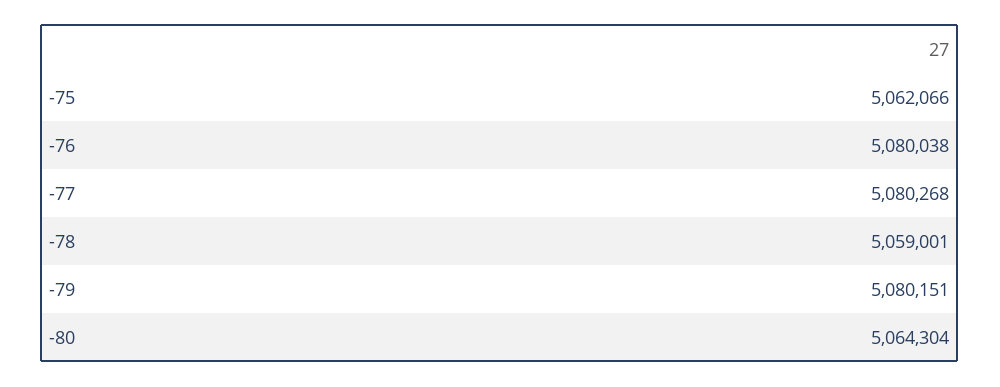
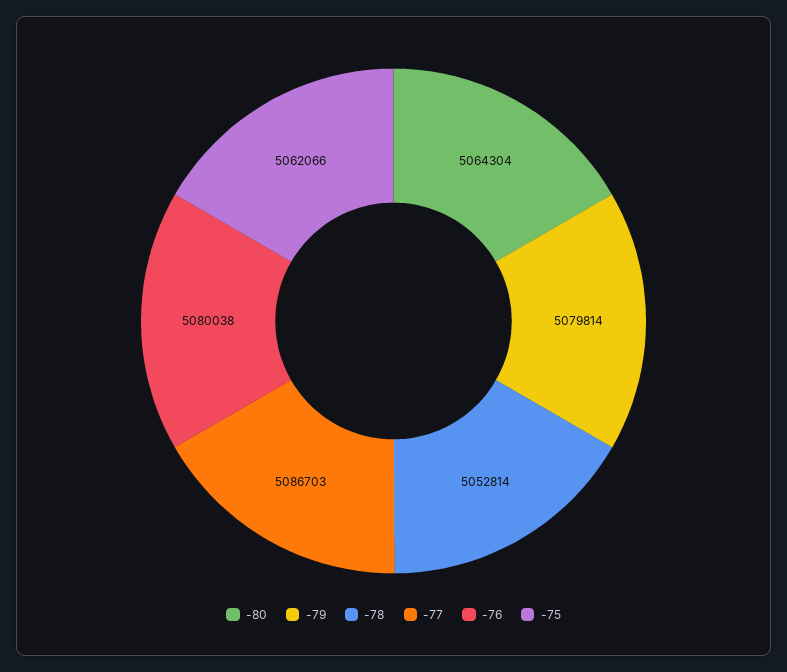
  {
    "-75": 5062066,
    "-76": 5080038,
-   "-77": 5080268,
+   "-77": 5086703,
-   "-78": 5059001,
+   "-78": 5052814,
-   "-79": 5080151,
+   "-79": 5079814,
    "-80": 5064304
  }

